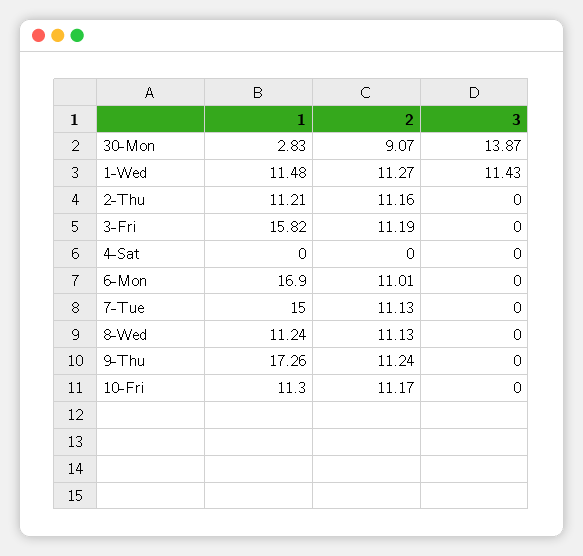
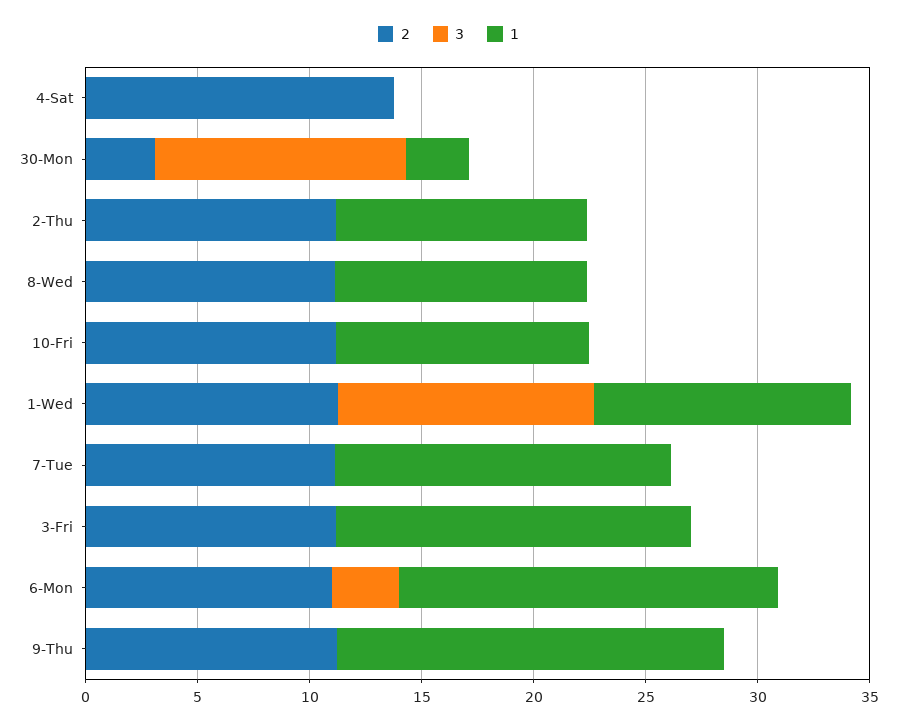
  {
    "1": {
      "30-Mon": 2.83,
      "1-Wed": 11.48,
      "2-Thu": 11.21,
      "3-Fri": 15.82,
      "4-Sat": 0,
      "6-Mon": 16.9,
      "7-Tue": 15,
      "8-Wed": 11.24,
      "9-Thu": 17.26,
      "10-Fri": 11.3
    },
    "2": {
-     "30-Mon": 9.07,
+     "30-Mon": 3,
      "1-Wed": 11.27,
      "2-Thu": 11.16,
      "3-Fri": 11.19,
-     "4-Sat": 0,
+     "4-Sat": 14,
      "6-Mon": 11.01,
      "7-Tue": 11.13,
      "8-Wed": 11.13,
      "9-Thu": 11.24,
      "10-Fri": 11.17
    },
    "3": {
-     "30-Mon": 13.87,
+     "30-Mon": 11,
      "1-Wed": 11.43,
      "2-Thu": 0,
      "3-Fri": 0,
      "4-Sat": 0,
-     "6-Mon": 0,
+     "6-Mon": 3,
      "7-Tue": 0,
      "8-Wed": 0,
      "9-Thu": 0,
      "10-Fri": 0
    }
  }

